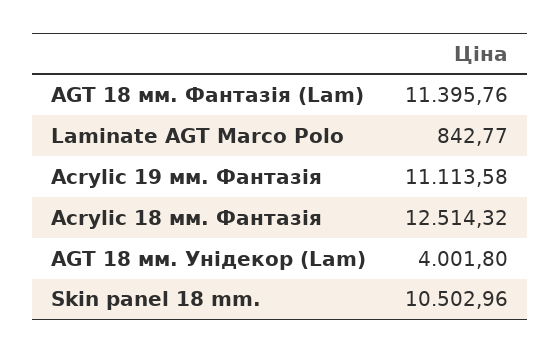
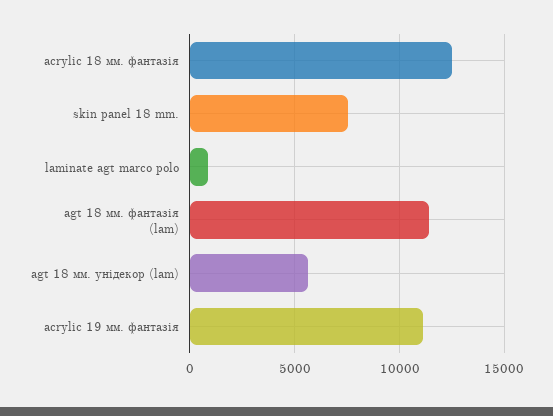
  {
    "AGT 18 мм. Фантазія (Lam)": 11395.76,
    "Laminate AGT Marco Polo": 842.77,
    "Acrylic 19 мм. Фантазія": 11113.58,
    "Acrylic 18 мм. Фантазія": 12514.32,
-   "AGT 18 мм. Унідекор (Lam)": 4001.8,
+   "AGT 18 мм. Унідекор (Lam)": 5500,
-   "Skin panel 18 mm.": 10502.96
+   "Skin panel 18 mm.": 7500
  }

